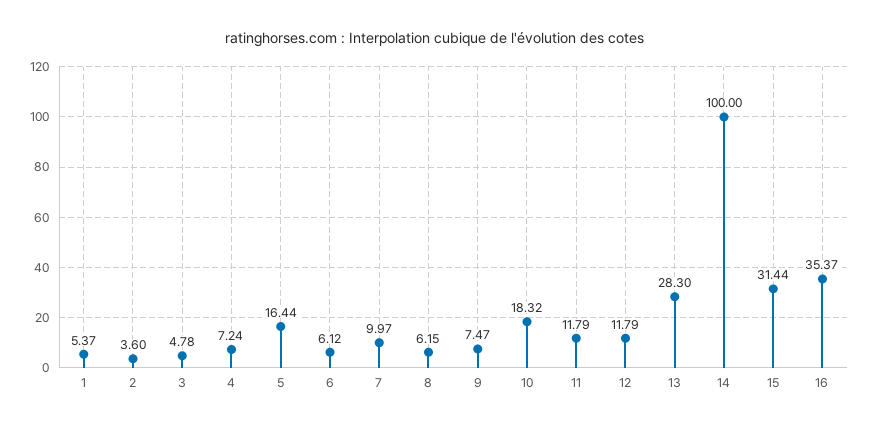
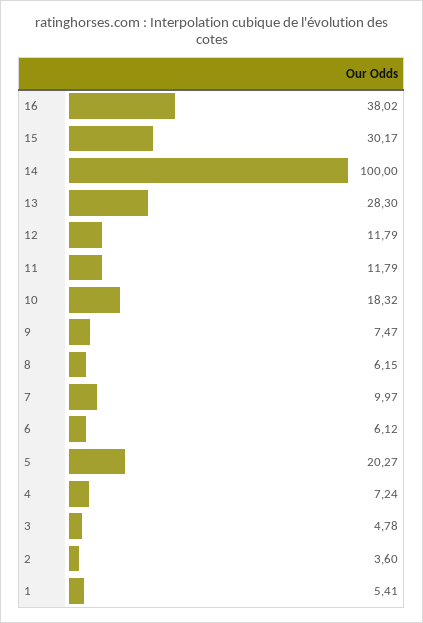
  {
-   "1": 5.37,
+   "1": 5.41,
    "2": 3.6,
    "3": 4.78,
    "4": 7.24,
-   "5": 16.44,
+   "5": 20.27,
    "6": 6.12,
    "7": 9.97,
    "8": 6.15,
    "9": 7.47,
    "10": 18.32,
    "11": 11.79,
    "12": 11.79,
    "13": 28.3,
    "14": 100,
-   "15": 31.44,
+   "15": 30.17,
-   "16": 35.37
+   "16": 38.02
  }

